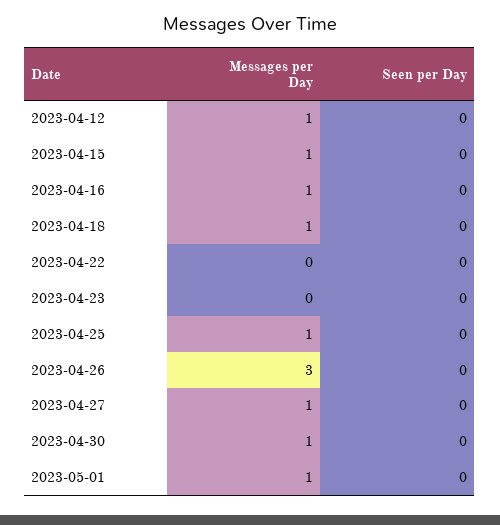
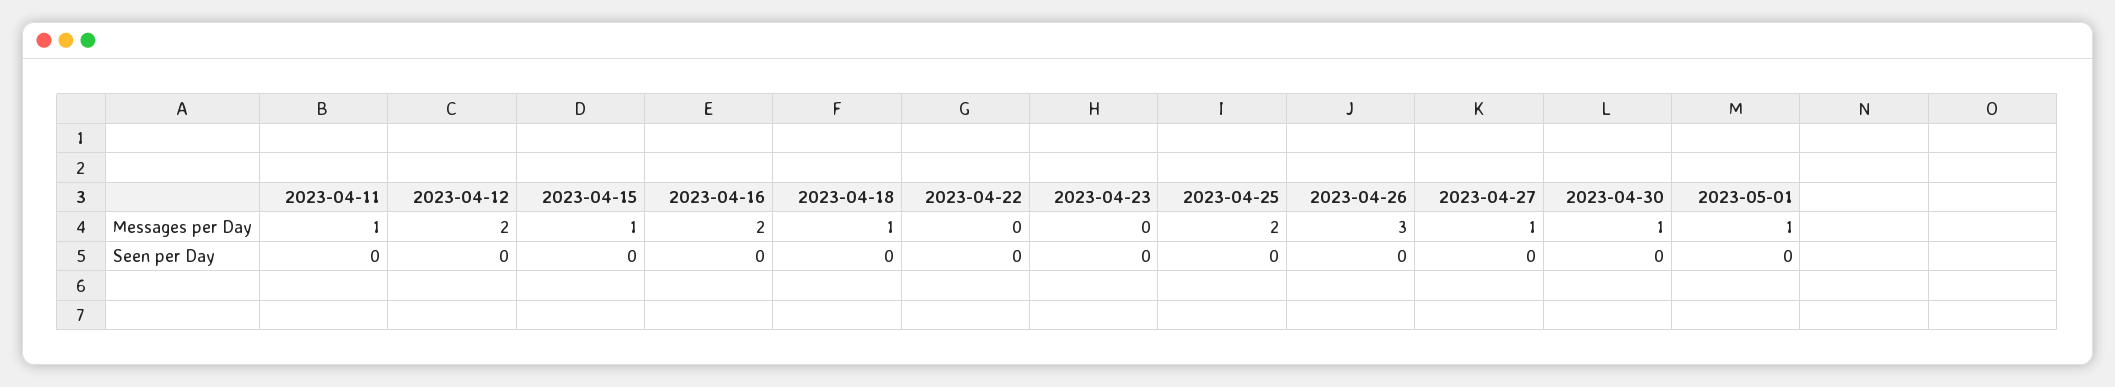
  {
    "Messages per Day": {
-     "2023-04-12": 1,
+     "2023-04-12": 2,
      "2023-04-15": 1,
-     "2023-04-16": 1,
+     "2023-04-16": 2,
      "2023-04-18": 1,
      "2023-04-22": 0,
      "2023-04-23": 0,
-     "2023-04-25": 1,
+     "2023-04-25": 2,
      "2023-04-26": 3,
      "2023-04-27": 1,
      "2023-04-30": 1,
-     "2023-05-01": 1
+     "2023-05-01": 1,
+     "2023-04-11": 1
    },
    "Seen per Day": {
      "2023-04-12": 0,
      "2023-04-15": 0,
      "2023-04-16": 0,
      "2023-04-18": 0,
      "2023-04-22": 0,
      "2023-04-23": 0,
      "2023-04-25": 0,
      "2023-04-26": 0,
      "2023-04-27": 0,
      "2023-04-30": 0,
-     "2023-05-01": 0
+     "2023-05-01": 0,
+     "2023-04-11": 0
    }
  }

